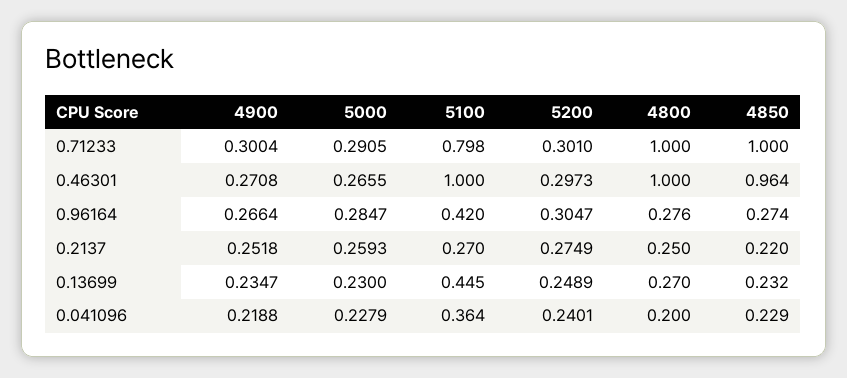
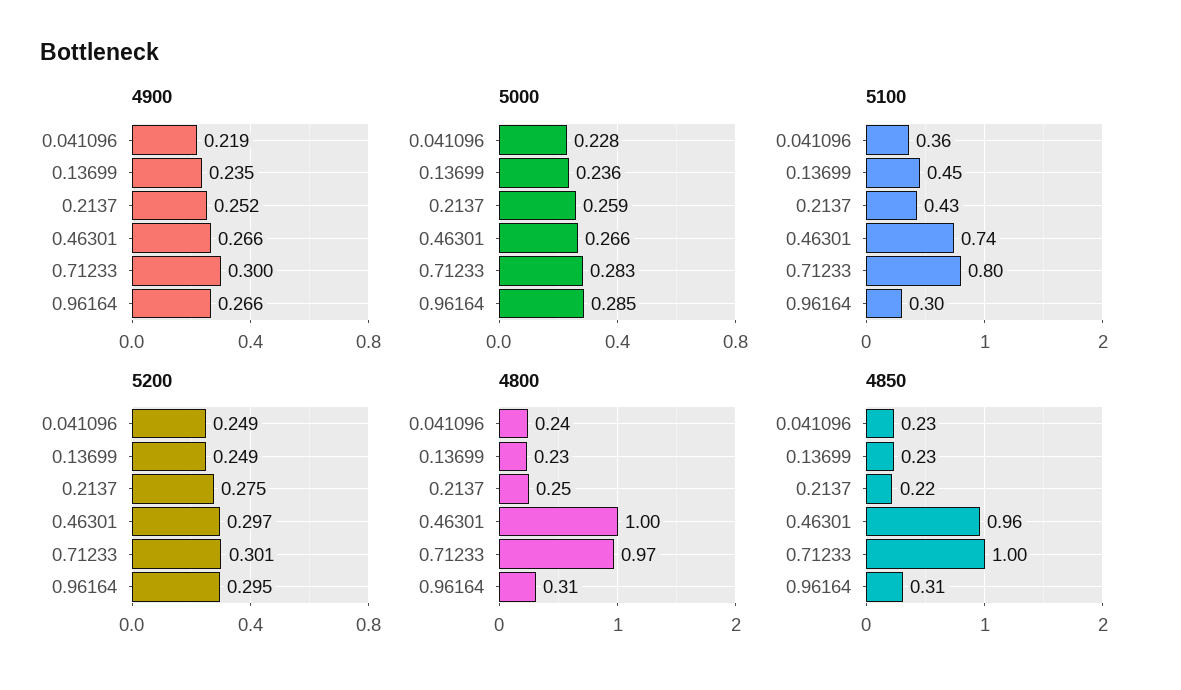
  {
    "4900": {
      "0.71233": 0.3004,
-     "0.46301": 0.2708,
+     "0.46301": 0.266,
      "0.96164": 0.2664,
      "0.2137": 0.2518,
      "0.13699": 0.2347,
      "0.041096": 0.2188
    },
    "5000": {
-     "0.71233": 0.2905,
+     "0.71233": 0.283,
      "0.46301": 0.2655,
      "0.96164": 0.2847,
      "0.2137": 0.2593,
-     "0.13699": 0.23,
+     "0.13699": 0.236,
      "0.041096": 0.2279
    },
    "5100": {
      "0.71233": 0.798,
-     "0.46301": 1,
+     "0.46301": 0.74,
-     "0.96164": 0.42,
+     "0.96164": 0.3,
-     "0.2137": 0.27,
+     "0.2137": 0.43,
      "0.13699": 0.445,
      "0.041096": 0.364
    },
    "5200": {
      "0.71233": 0.301,
      "0.46301": 0.2973,
-     "0.96164": 0.3047,
+     "0.96164": 0.295,
      "0.2137": 0.2749,
      "0.13699": 0.2489,
-     "0.041096": 0.2401
+     "0.041096": 0.249
    },
    "4800": {
-     "0.71233": 1,
+     "0.71233": 0.97,
      "0.46301": 1,
-     "0.96164": 0.276,
+     "0.96164": 0.31,
      "0.2137": 0.25,
-     "0.13699": 0.27,
+     "0.13699": 0.23,
-     "0.041096": 0.2
+     "0.041096": 0.24
    },
    "4850": {
      "0.71233": 1,
      "0.46301": 0.964,
-     "0.96164": 0.274,
+     "0.96164": 0.31,
      "0.2137": 0.22,
      "0.13699": 0.232,
      "0.041096": 0.229
    }
  }

